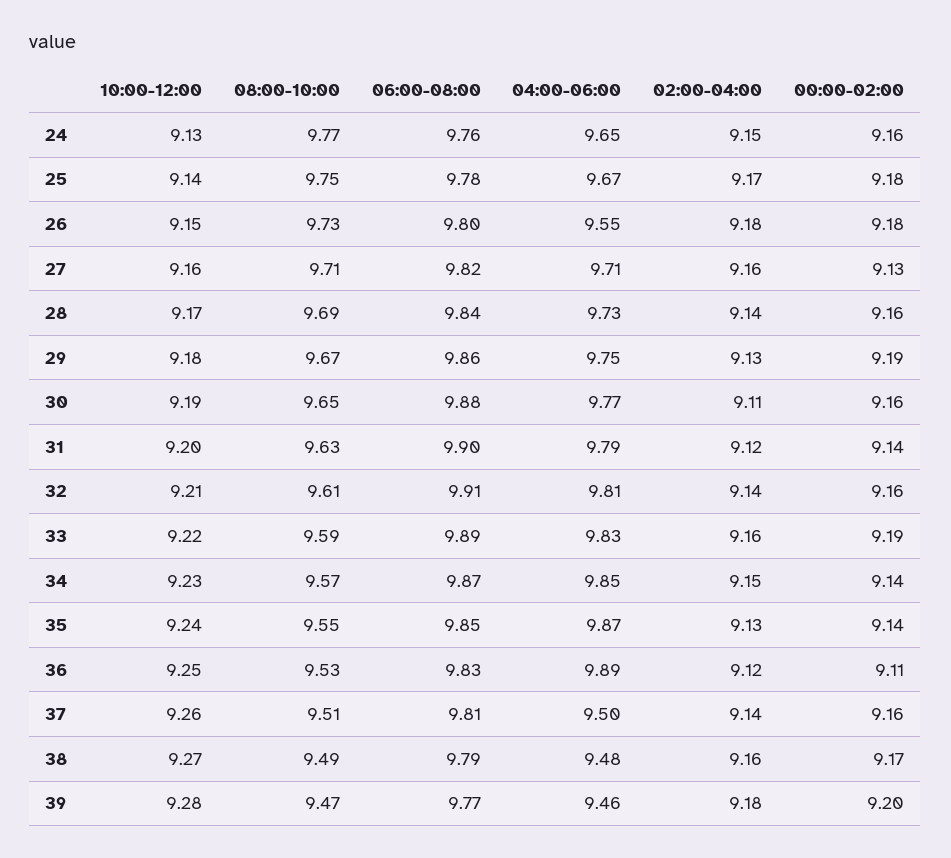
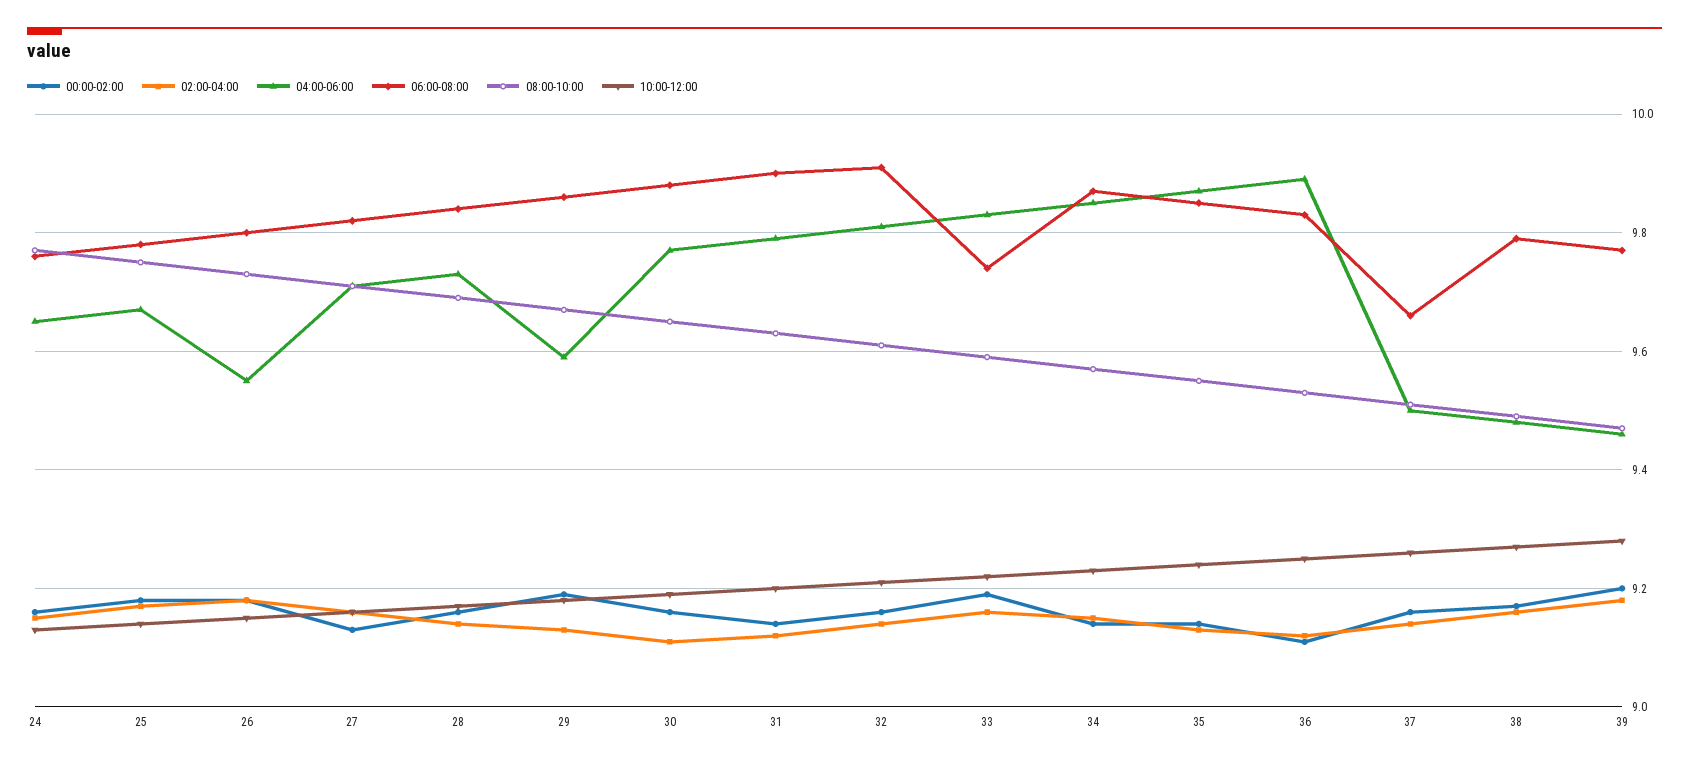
  {
    "10:00-12:00": {
      "24": 9.13,
      "25": 9.14,
      "26": 9.15,
      "27": 9.16,
      "28": 9.17,
      "29": 9.18,
      "30": 9.19,
      "31": 9.2,
      "32": 9.21,
      "33": 9.22,
      "34": 9.23,
      "35": 9.24,
      "36": 9.25,
      "37": 9.26,
      "38": 9.27,
      "39": 9.28
    },
    "08:00-10:00": {
      "24": 9.77,
      "25": 9.75,
      "26": 9.73,
      "27": 9.71,
      "28": 9.69,
      "29": 9.67,
      "30": 9.65,
      "31": 9.63,
      "32": 9.61,
      "33": 9.59,
      "34": 9.57,
      "35": 9.55,
      "36": 9.53,
      "37": 9.51,
      "38": 9.49,
      "39": 9.47
    },
    "06:00-08:00": {
      "24": 9.76,
      "25": 9.78,
      "26": 9.8,
      "27": 9.82,
      "28": 9.84,
      "29": 9.86,
      "30": 9.88,
      "31": 9.9,
      "32": 9.91,
-     "33": 9.89,
+     "33": 9.75,
      "34": 9.87,
      "35": 9.85,
      "36": 9.83,
-     "37": 9.81,
+     "37": 9.65,
      "38": 9.79,
      "39": 9.77
    },
    "04:00-06:00": {
      "24": 9.65,
      "25": 9.67,
      "26": 9.55,
      "27": 9.71,
      "28": 9.73,
-     "29": 9.75,
+     "29": 9.6,
      "30": 9.77,
      "31": 9.79,
      "32": 9.81,
      "33": 9.83,
      "34": 9.85,
      "35": 9.87,
      "36": 9.89,
      "37": 9.5,
      "38": 9.48,
      "39": 9.46
    },
    "02:00-04:00": {
      "24": 9.15,
      "25": 9.17,
      "26": 9.18,
      "27": 9.16,
      "28": 9.14,
      "29": 9.13,
      "30": 9.11,
      "31": 9.12,
      "32": 9.14,
      "33": 9.16,
      "34": 9.15,
      "35": 9.13,
      "36": 9.12,
      "37": 9.14,
      "38": 9.16,
      "39": 9.18
    },
    "00:00-02:00": {
      "24": 9.16,
      "25": 9.18,
      "26": 9.18,
      "27": 9.13,
      "28": 9.16,
      "29": 9.19,
      "30": 9.16,
      "31": 9.14,
      "32": 9.16,
      "33": 9.19,
      "34": 9.14,
      "35": 9.14,
      "36": 9.11,
      "37": 9.16,
      "38": 9.17,
      "39": 9.2
    }
  }

